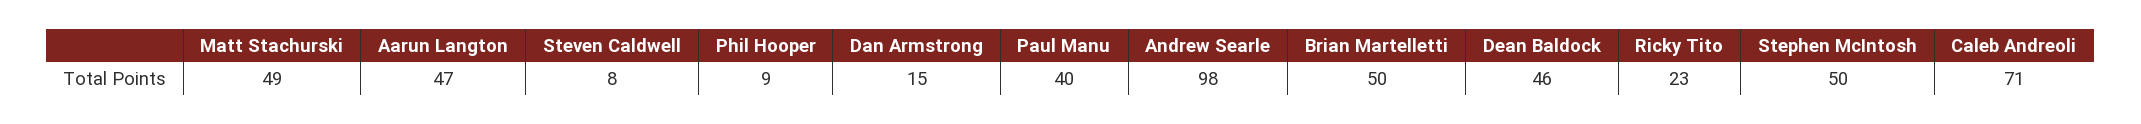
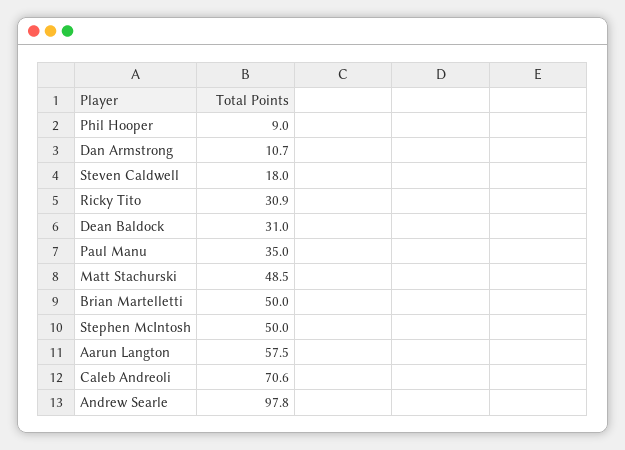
  {
    "Matt Stachurski": 48.5,
-   "Aarun Langton": 47,
+   "Aarun Langton": 57.5,
-   "Steven Caldwell": 8,
+   "Steven Caldwell": 18,
    "Phil Hooper": 9,
-   "Dan Armstrong": 15,
+   "Dan Armstrong": 10.7,
-   "Paul Manu": 40,
+   "Paul Manu": 35,
    "Andrew Searle": 97.8,
    "Brian Martelletti": 50,
-   "Dean Baldock": 46,
+   "Dean Baldock": 31,
-   "Ricky Tito": 23,
+   "Ricky Tito": 30.9,
    "Stephen McIntosh": 50,
    "Caleb Andreoli": 70.6
  }

